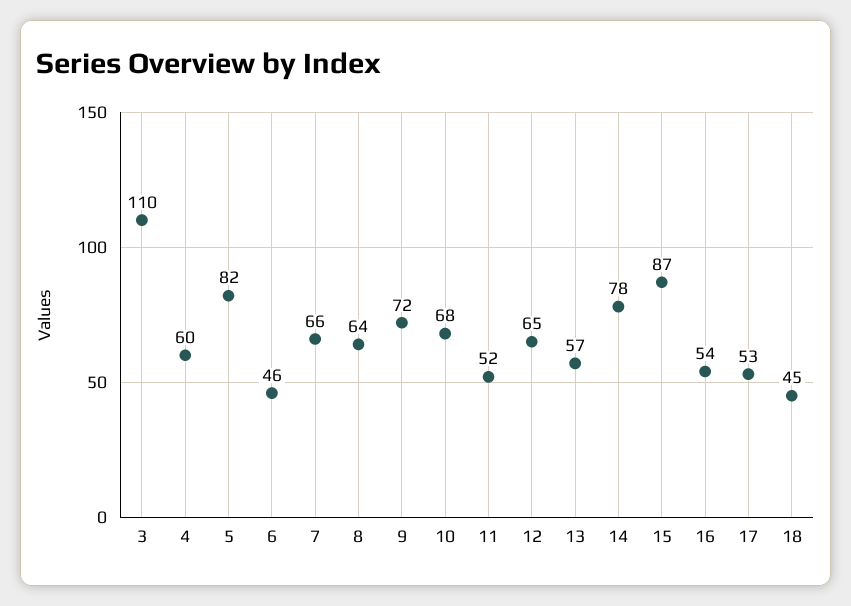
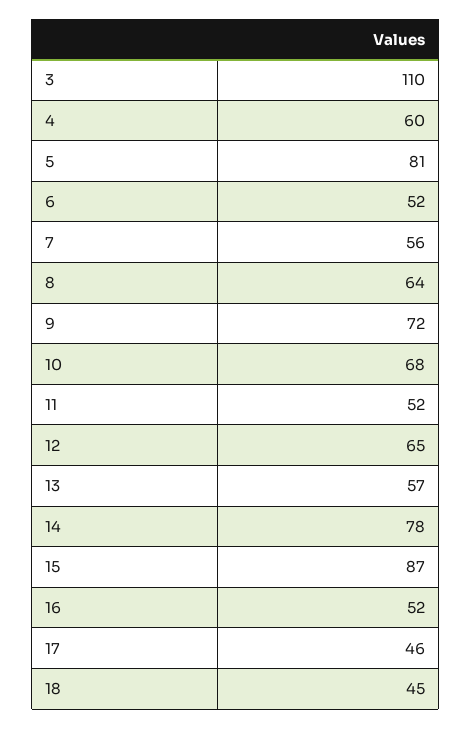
  {
    "3": 110,
    "4": 60,
-   "5": 82,
+   "5": 81,
-   "6": 46,
+   "6": 52,
-   "7": 66,
+   "7": 56,
    "8": 64,
    "9": 72,
    "10": 68,
    "11": 52,
    "12": 65,
    "13": 57,
    "14": 78,
    "15": 87,
-   "16": 54,
+   "16": 52,
-   "17": 53,
+   "17": 46,
    "18": 45
  }

